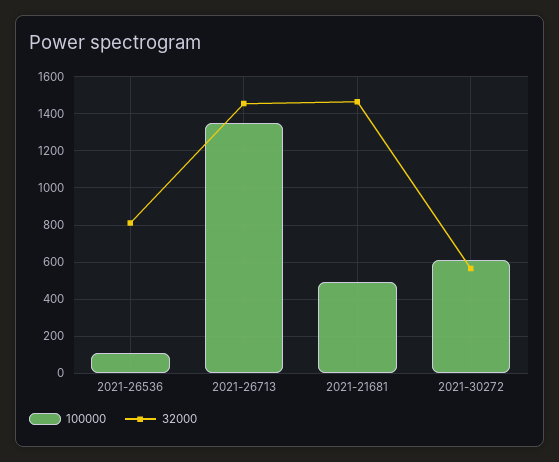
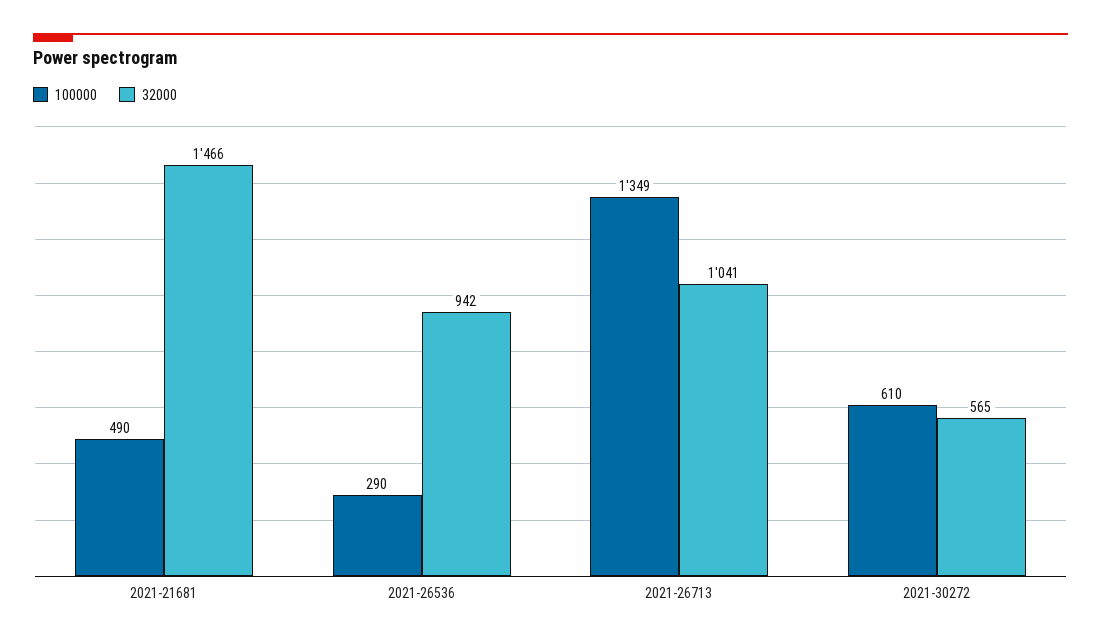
  {
    "100000": {
-     "2021-26536": 100,
+     "2021-26536": 290,
      "2021-26713": 1349,
      "2021-21681": 490,
      "2021-30272": 610
    },
    "32000": {
-     "2021-26536": 800,
+     "2021-26536": 942,
-     "2021-26713": 1450,
+     "2021-26713": 1041,
      "2021-21681": 1466,
      "2021-30272": 565
    }
  }

